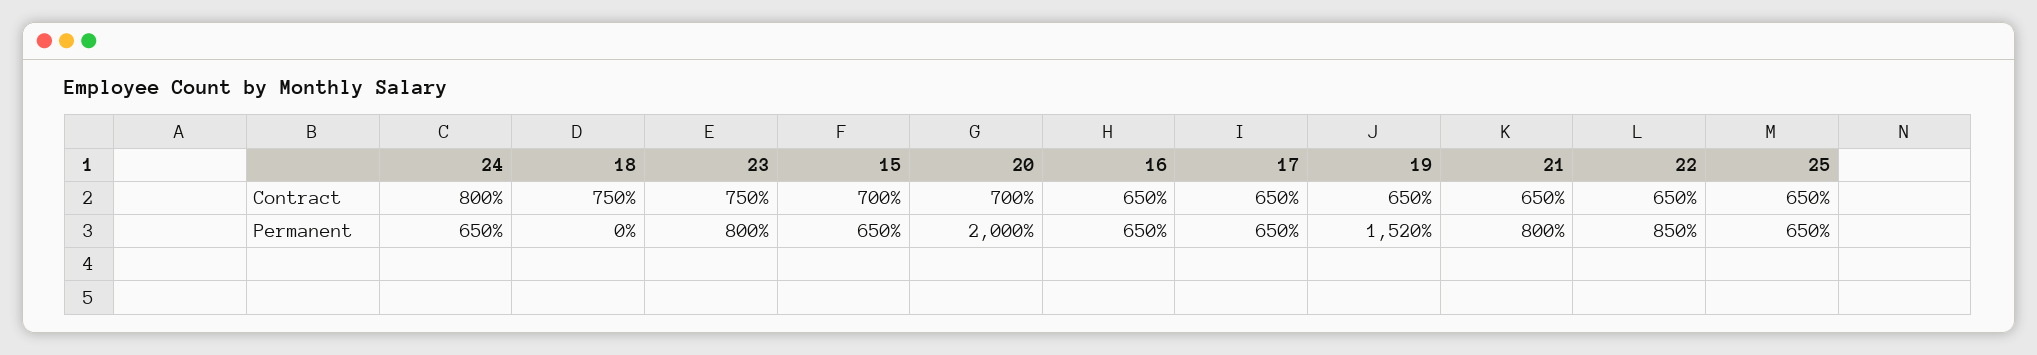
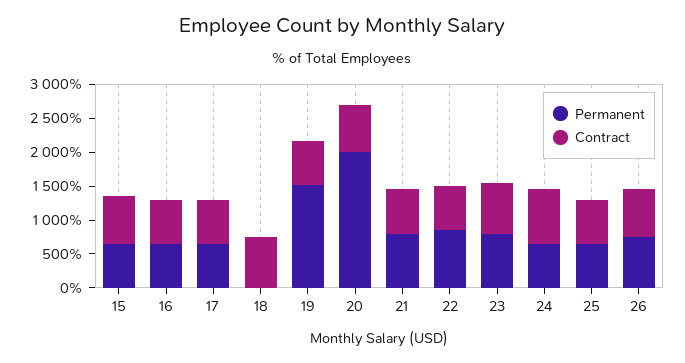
  {
    "Contract": {
      "24": 800,
      "18": 750,
      "23": 750,
      "15": 700,
      "20": 700,
      "16": 650,
      "17": 650,
      "19": 650,
      "21": 650,
      "22": 650,
-     "25": 650
+     "25": 650,
+     "26": 750
    },
    "Permanent": {
      "24": 650,
      "18": 0,
      "23": 800,
      "15": 650,
      "20": 2000,
      "16": 650,
      "17": 650,
      "19": 1520,
      "21": 800,
      "22": 850,
-     "25": 650
+     "25": 650,
+     "26": 750
    }
  }

